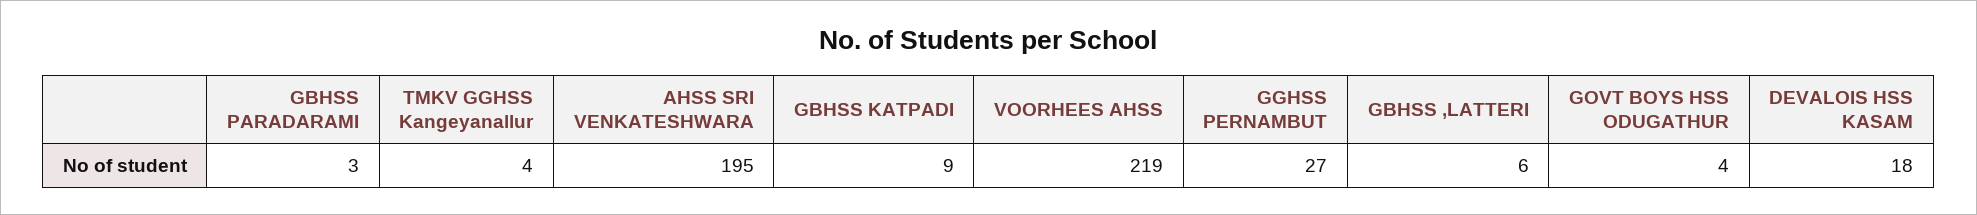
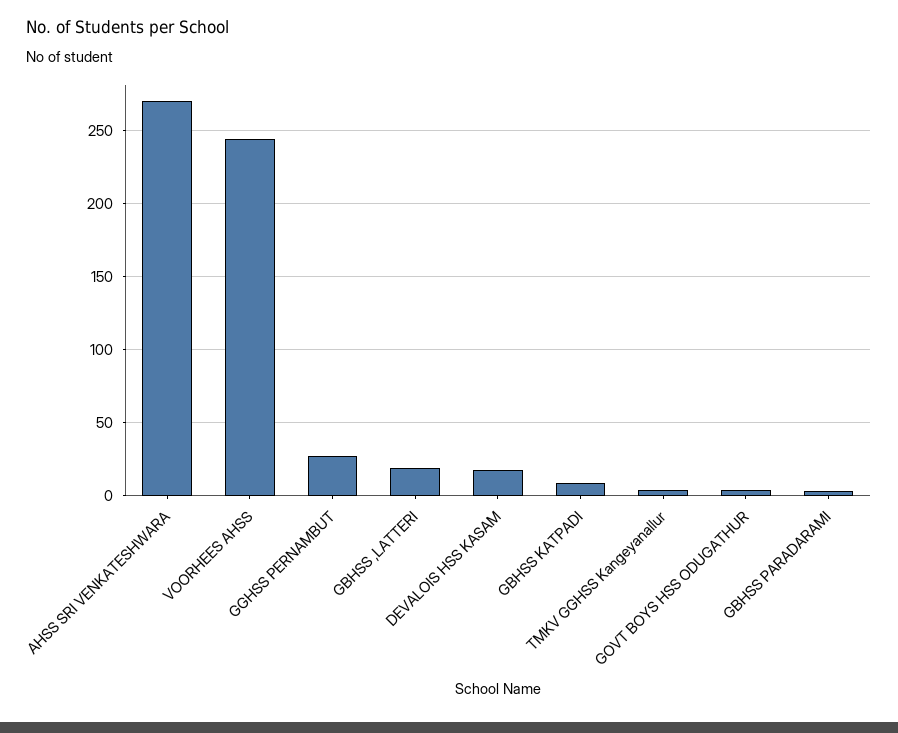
  {
    "GBHSS PARADARAMI": 3,
    "TMKV GGHSS Kangeyanallur": 4,
-   "AHSS SRI VENKATESHWARA": 195,
+   "AHSS SRI VENKATESHWARA": 270,
    "GBHSS KATPADI": 9,
-   "VOORHEES AHSS": 219,
+   "VOORHEES AHSS": 245,
    "GGHSS PERNAMBUT": 27,
-   "GBHSS ,LATTERI": 6,
+   "GBHSS ,LATTERI": 20,
    "GOVT BOYS HSS ODUGATHUR": 4,
    "DEVALOIS HSS KASAM": 18
  }

